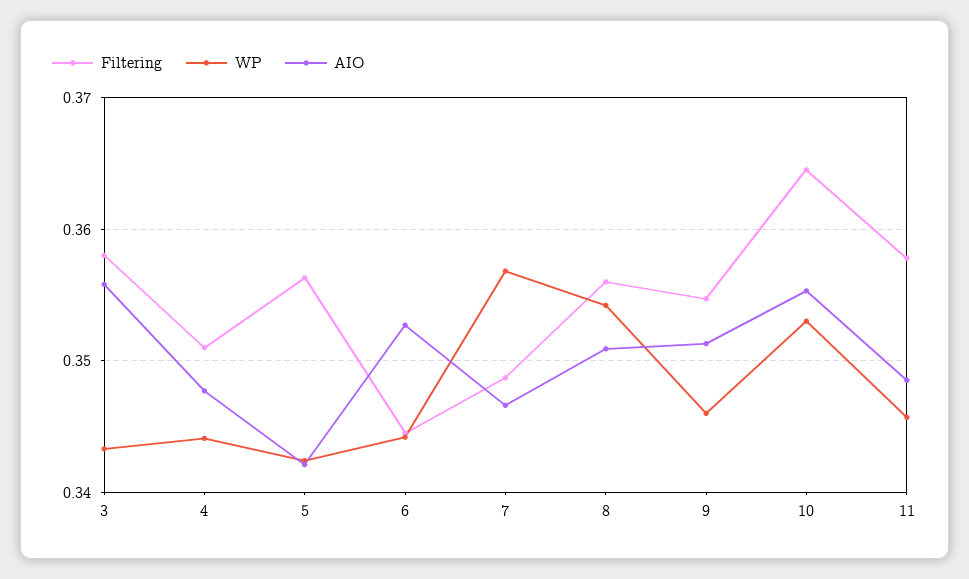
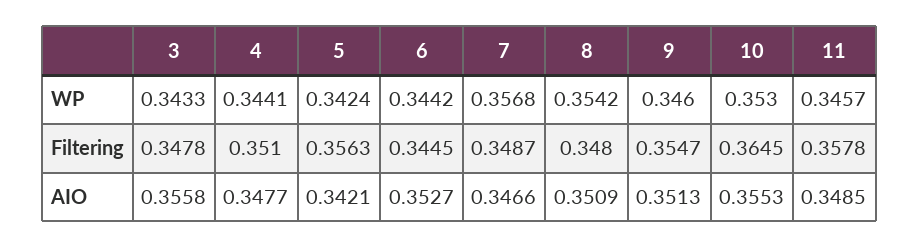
  {
    "Filtering": {
-     "3": 0.358,
+     "3": 0.3478,
      "4": 0.351,
      "5": 0.3563,
      "6": 0.3445,
      "7": 0.3487,
-     "8": 0.356,
+     "8": 0.348,
      "9": 0.3547,
      "10": 0.3645,
      "11": 0.3578
    },
    "WP": {
      "3": 0.3433,
      "4": 0.3441,
      "5": 0.3424,
      "6": 0.3442,
      "7": 0.3568,
      "8": 0.3542,
      "9": 0.346,
      "10": 0.353,
      "11": 0.3457
    },
    "AIO": {
      "3": 0.3558,
      "4": 0.3477,
      "5": 0.3421,
      "6": 0.3527,
      "7": 0.3466,
      "8": 0.3509,
      "9": 0.3513,
      "10": 0.3553,
      "11": 0.3485
    }
  }

